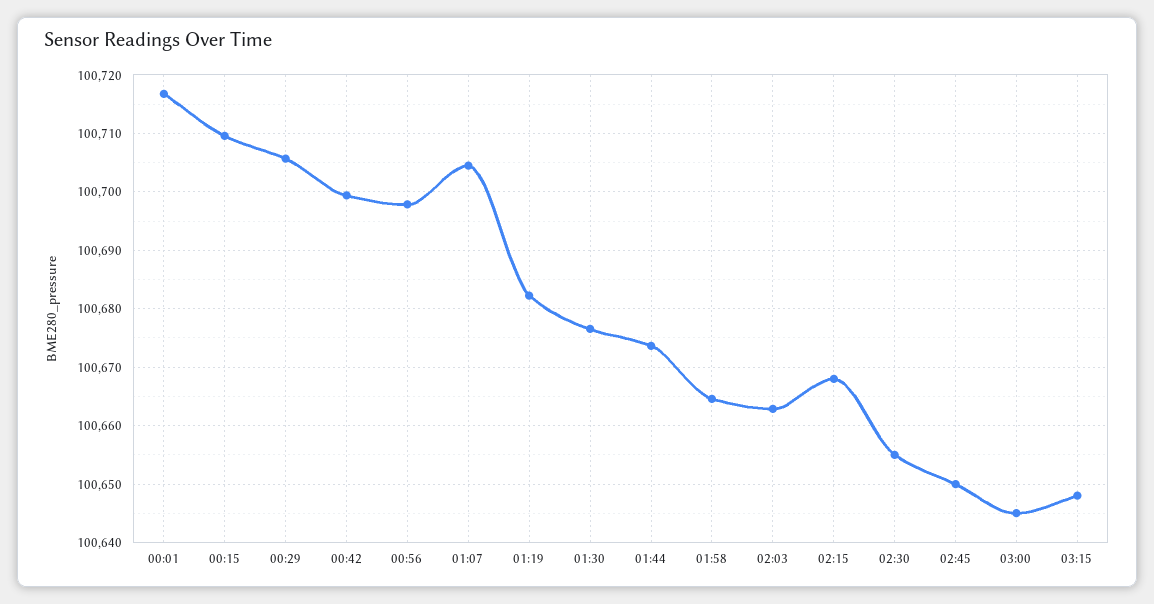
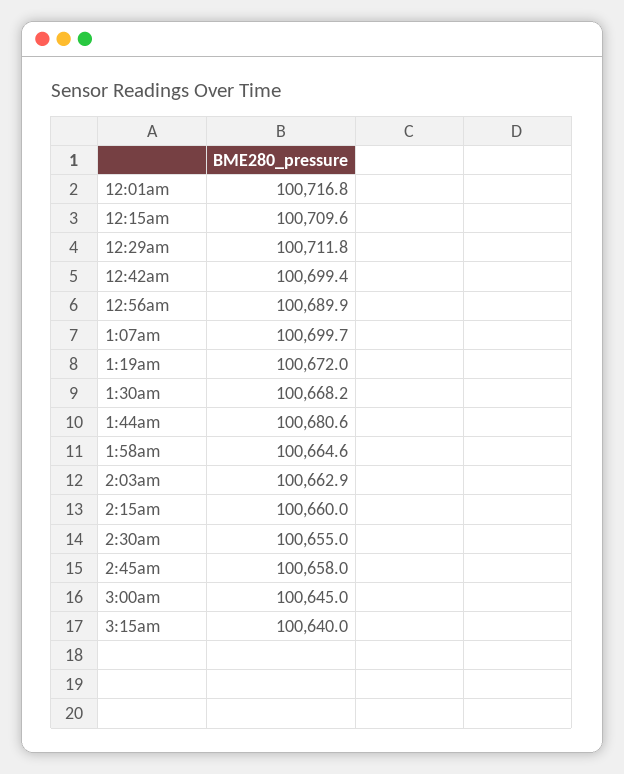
  {
    "00:01": 100716.8,
    "00:15": 100709.6,
-   "00:29": 100706,
+   "00:29": 100711.8,
    "00:42": 100699.4,
-   "00:56": 100698,
+   "00:56": 100689.9,
-   "01:07": 100704,
+   "01:07": 100699.7,
-   "01:19": 100682,
+   "01:19": 100672,
-   "01:30": 100676,
+   "01:30": 100668.2,
-   "01:44": 100674,
+   "01:44": 100680.6,
    "01:58": 100664.6,
    "02:03": 100662.9,
-   "02:15": 100668,
+   "02:15": 100660,
    "02:30": 100655,
-   "02:45": 100650,
+   "02:45": 100658,
    "03:00": 100645,
-   "03:15": 100648
+   "03:15": 100640
  }

